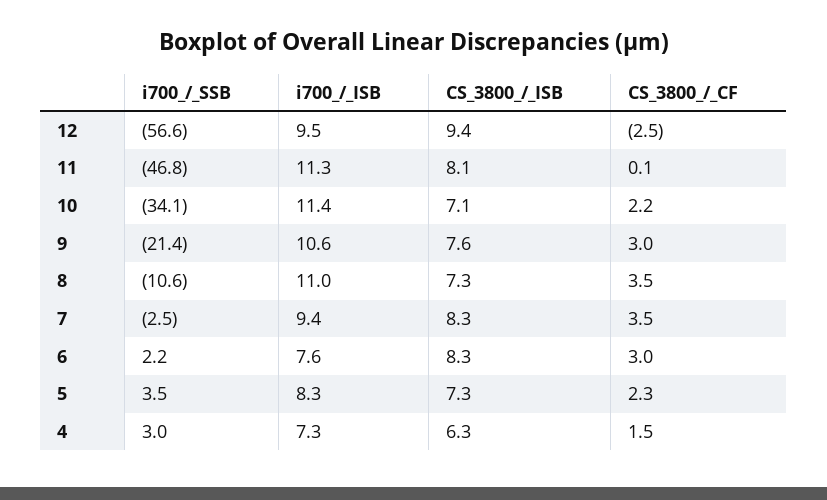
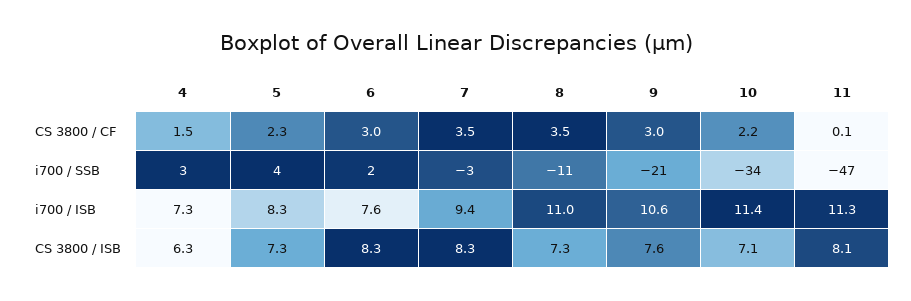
  {
    "i700_/_SSB": {
-     "12": -56.6,
      "11": -46.8,
      "10": -34.1,
      "9": -21.4,
      "8": -10.6,
      "7": -2.5,
      "6": 2.2,
      "5": 3.5,
      "4": 3
    },
    "i700_/_ISB": {
-     "12": 9.5,
      "11": 11.3,
      "10": 11.4,
      "9": 10.6,
      "8": 11,
      "7": 9.4,
      "6": 7.6,
      "5": 8.3,
      "4": 7.3
    },
    "CS_3800_/_ISB": {
-     "12": 9.4,
      "11": 8.1,
      "10": 7.1,
      "9": 7.6,
      "8": 7.3,
      "7": 8.3,
      "6": 8.3,
      "5": 7.3,
      "4": 6.3
    },
    "CS_3800_/_CF": {
-     "12": -2.5,
      "11": 0.1,
      "10": 2.2,
      "9": 3,
      "8": 3.5,
      "7": 3.5,
      "6": 3,
      "5": 2.3,
      "4": 1.5
    }
  }

